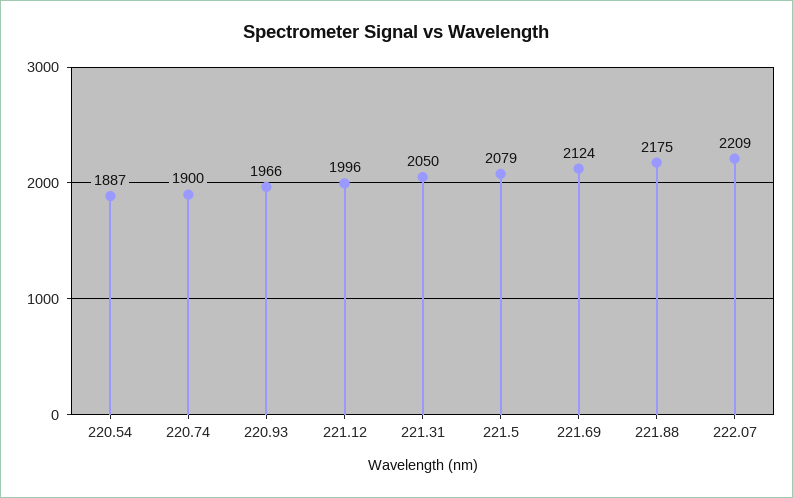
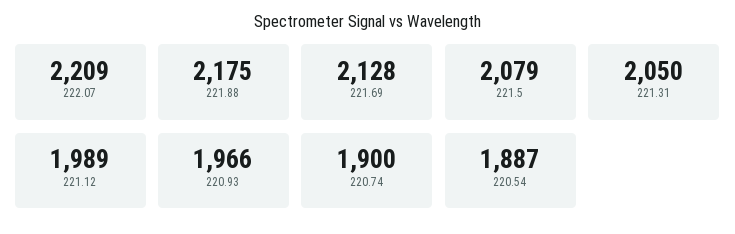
  {
    "220.54": 1887,
    "220.74": 1900,
    "220.93": 1966,
-   "221.12": 1996,
+   "221.12": 1989,
    "221.31": 2050,
    "221.5": 2079,
-   "221.69": 2124,
+   "221.69": 2128,
    "221.88": 2175,
    "222.07": 2209
  }

